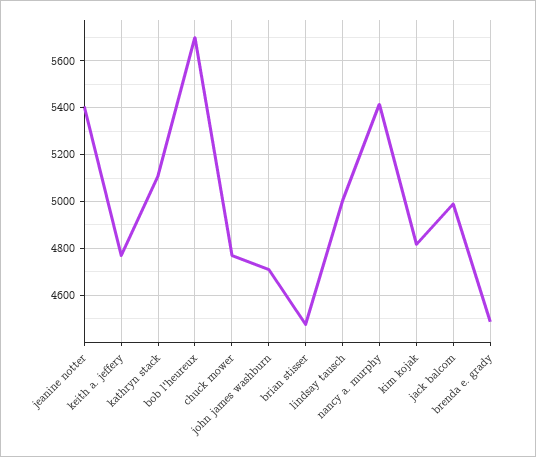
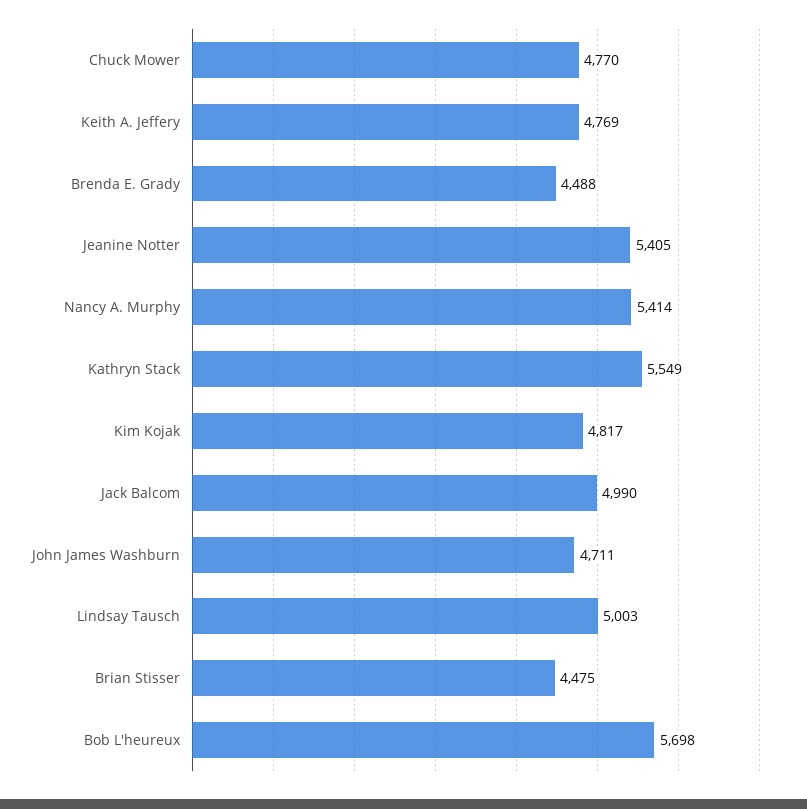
  {
    "jeanine notter": 5405,
    "keith a. jeffery": 4769,
-   "kathryn stack": 5100,
+   "kathryn stack": 5549,
    "bob l'heureux": 5698,
    "chuck mower": 4770,
    "john james washburn": 4711,
    "brian stisser": 4475,
    "lindsay tausch": 5003,
    "nancy a. murphy": 5414,
    "kim kojak": 4817,
    "jack balcom": 4990,
    "brenda e. grady": 4488
  }

